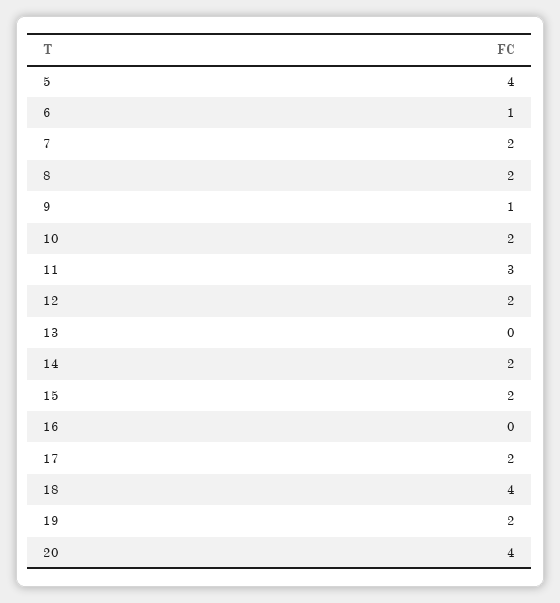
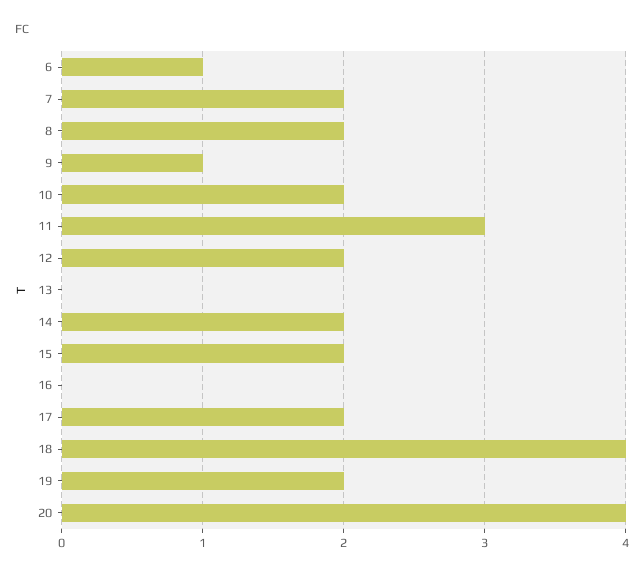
  {
-   "5": 4,
    "6": 1,
    "7": 2,
    "8": 2,
    "9": 1,
    "10": 2,
    "11": 3,
    "12": 2,
    "13": 0,
    "14": 2,
    "15": 2,
    "16": 0,
    "17": 2,
    "18": 4,
    "19": 2,
    "20": 4
  }

